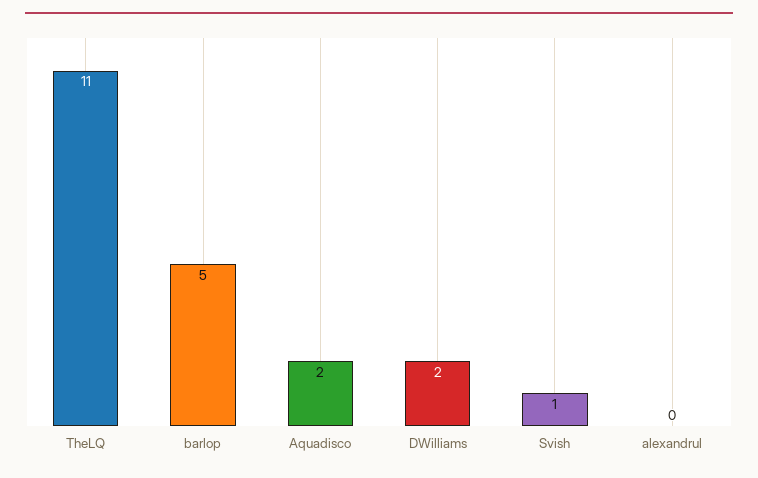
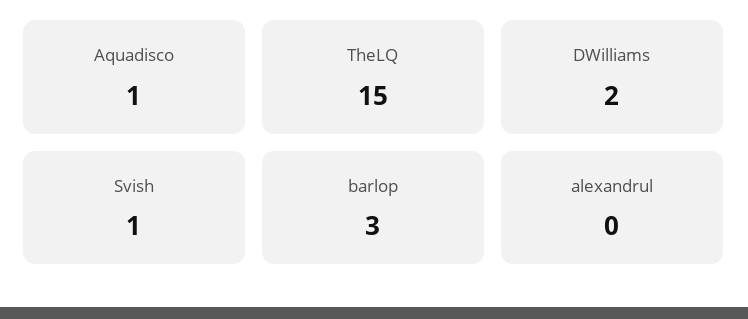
  {
-   "TheLQ": 11,
+   "TheLQ": 15,
-   "barlop": 5,
+   "barlop": 3,
-   "Aquadisco": 2,
+   "Aquadisco": 1,
    "DWilliams": 2,
    "Svish": 1,
    "alexandrul": 0
  }

